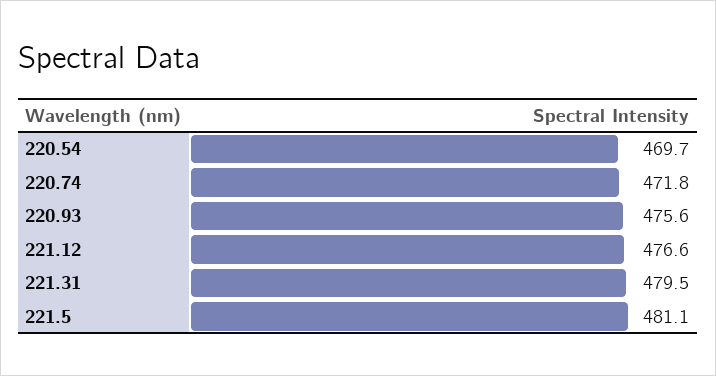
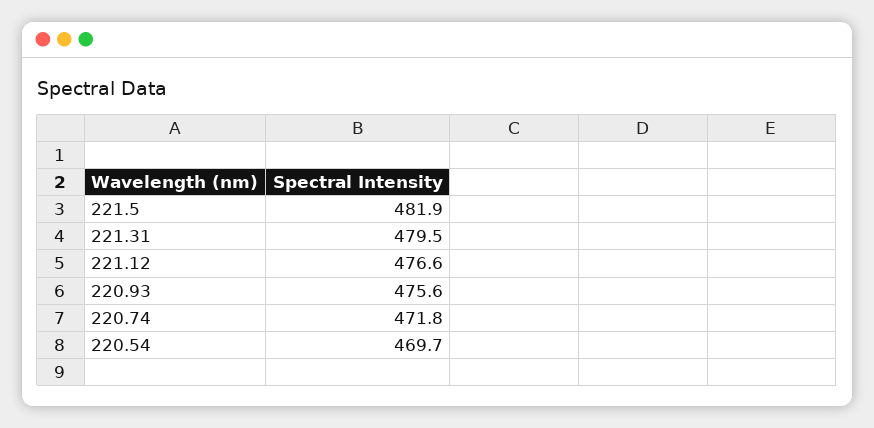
  {
    "220.54": 469.7,
    "220.74": 471.8,
    "220.93": 475.6,
    "221.12": 476.6,
    "221.31": 479.5,
-   "221.5": 481.1
+   "221.5": 481.9
  }

